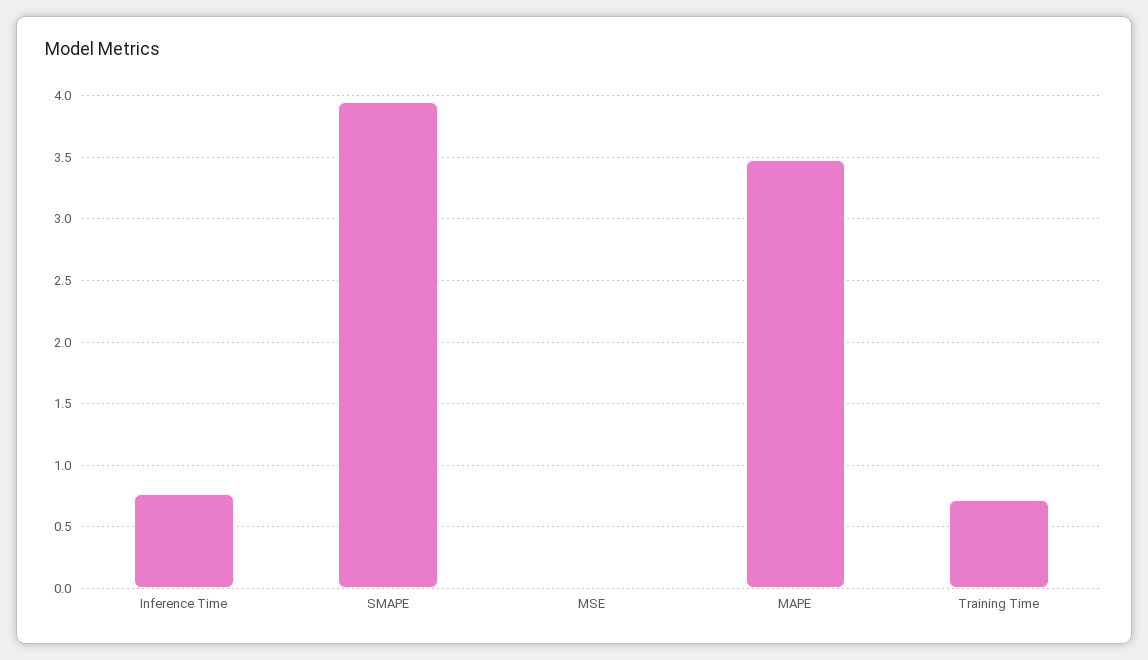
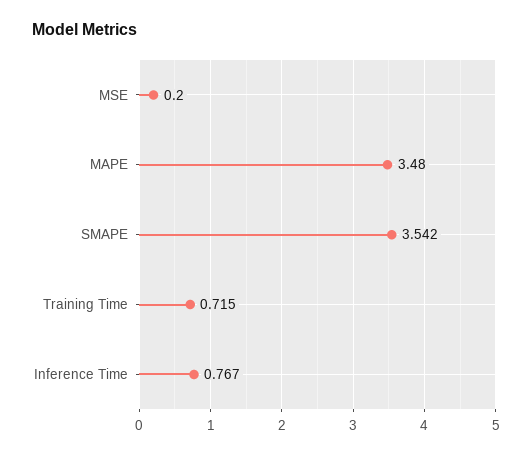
  {
    "Inference Time": 0.767,
-   "SMAPE": 3.95,
+   "SMAPE": 3.542,
-   "MSE": 0,
+   "MSE": 0.2,
    "MAPE": 3.48,
    "Training Time": 0.715
  }

